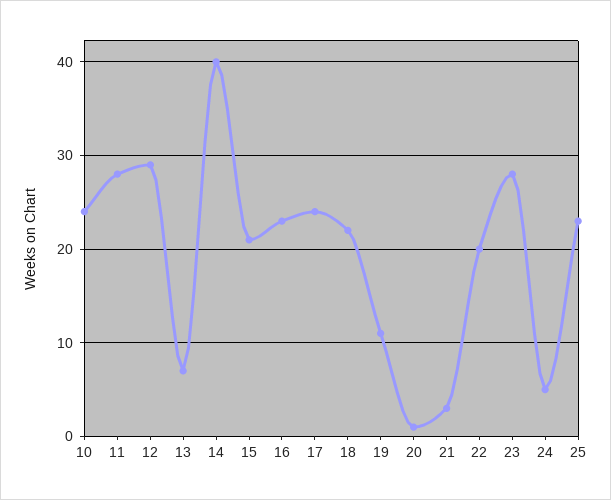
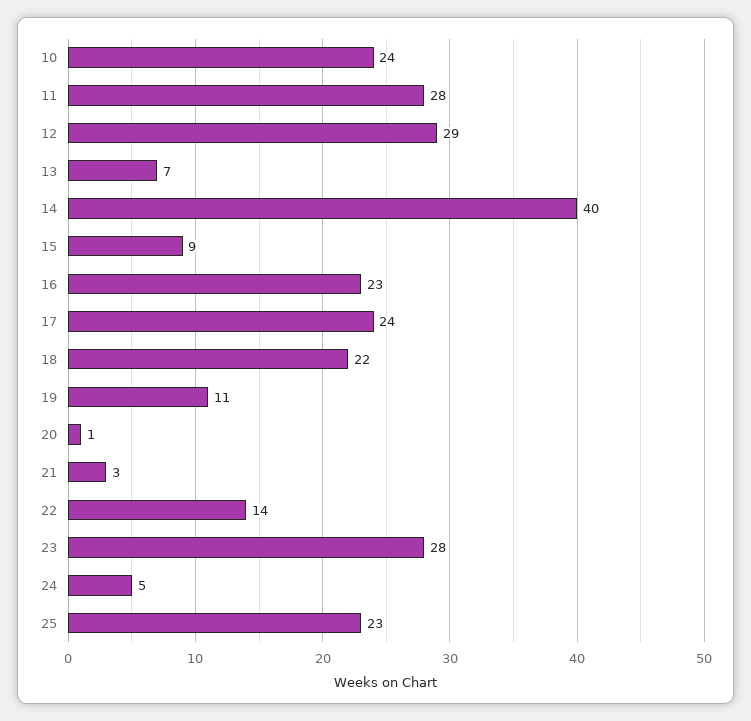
  {
    "10": 24,
    "11": 28,
    "12": 29,
    "13": 7,
    "14": 40,
-   "15": 21,
+   "15": 9,
    "16": 23,
    "17": 24,
    "18": 22,
    "19": 11,
    "20": 1,
    "21": 3,
-   "22": 20,
+   "22": 14,
    "23": 28,
    "24": 5,
    "25": 23
  }

